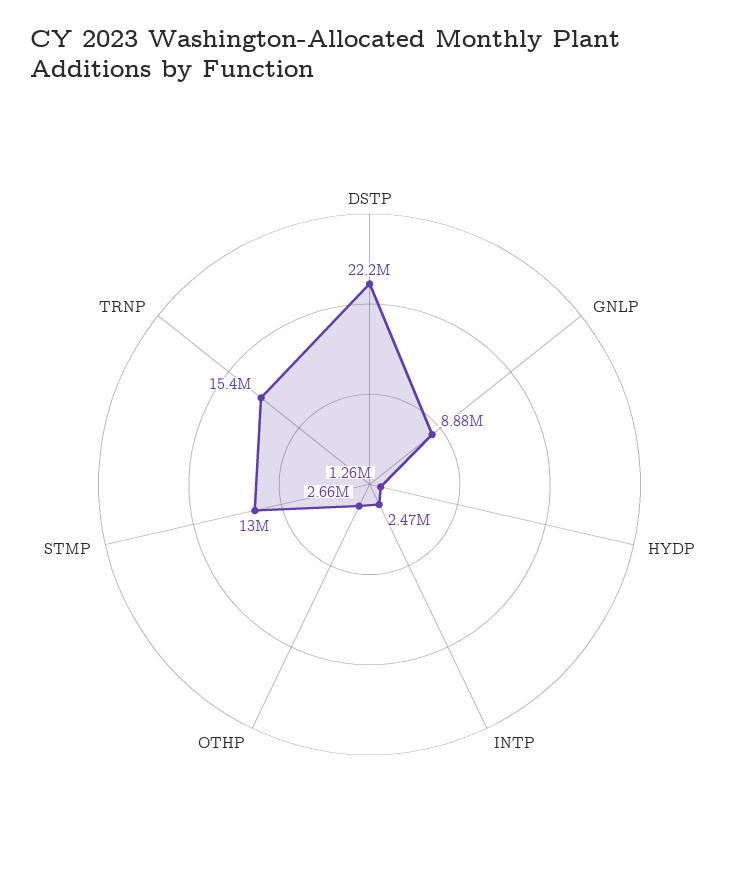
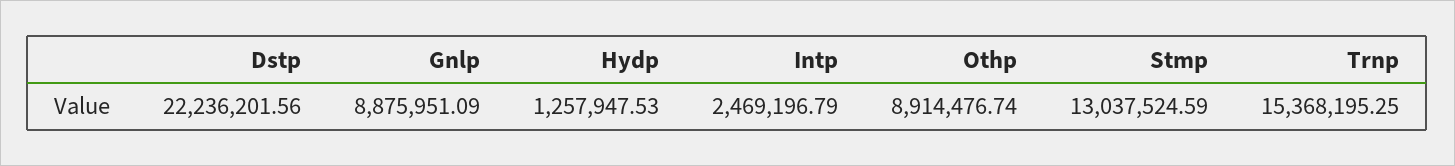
  {
    "DSTP": 22236201.56,
    "GNLP": 8875951.09,
    "HYDP": 1257947.53,
    "INTP": 2469196.79,
-   "OTHP": 2660000,
+   "OTHP": 8914476.74,
    "STMP": 13037524.59,
    "TRNP": 15368195.25
  }

